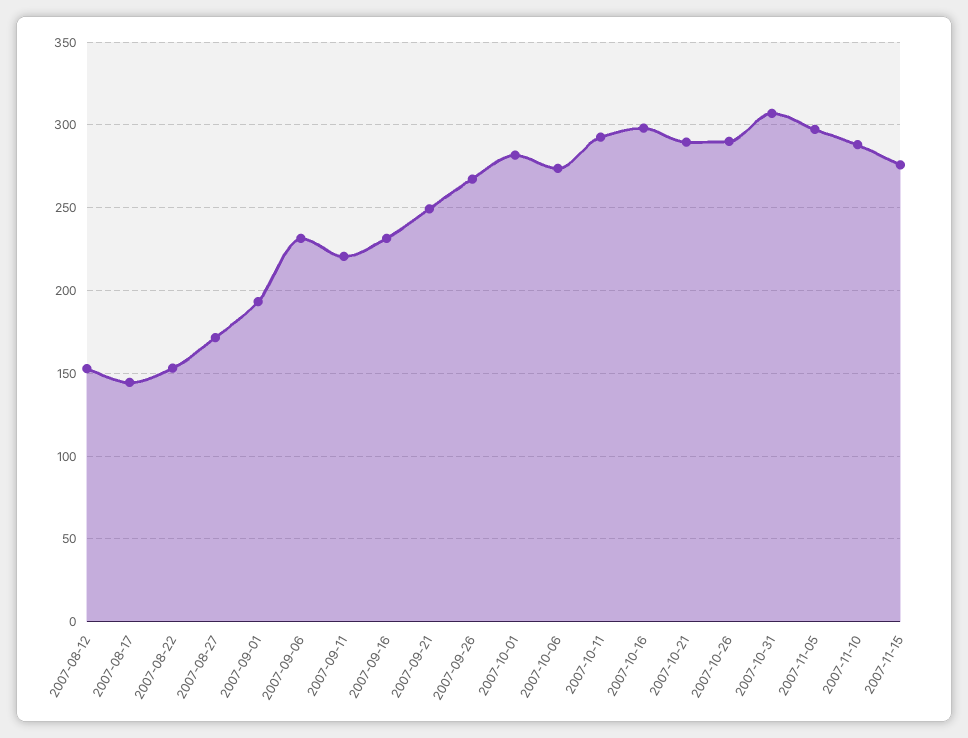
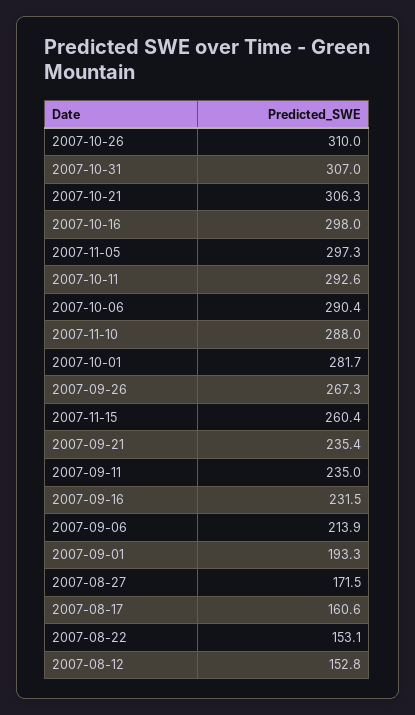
  {
    "2007-08-12": 152.8,
-   "2007-08-17": 145,
+   "2007-08-17": 160.6,
    "2007-08-22": 153.1,
    "2007-08-27": 171.5,
    "2007-09-01": 193.3,
-   "2007-09-06": 230,
+   "2007-09-06": 213.9,
-   "2007-09-11": 220,
+   "2007-09-11": 235,
    "2007-09-16": 231.5,
-   "2007-09-21": 250,
+   "2007-09-21": 235.4,
    "2007-09-26": 267.3,
    "2007-10-01": 281.7,
-   "2007-10-06": 275,
+   "2007-10-06": 290.4,
    "2007-10-11": 292.6,
    "2007-10-16": 298,
-   "2007-10-21": 290,
+   "2007-10-21": 306.3,
-   "2007-10-26": 290,
+   "2007-10-26": 310,
    "2007-10-31": 307,
    "2007-11-05": 297.3,
    "2007-11-10": 288,
-   "2007-11-15": 275
+   "2007-11-15": 260.4
  }

